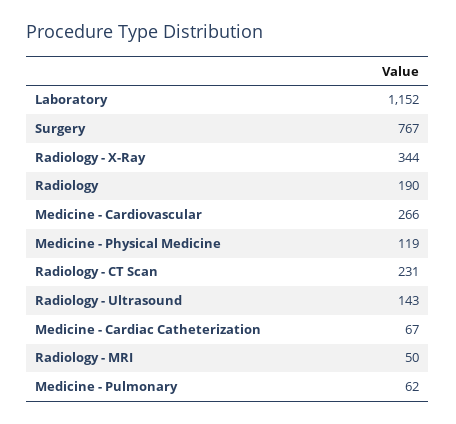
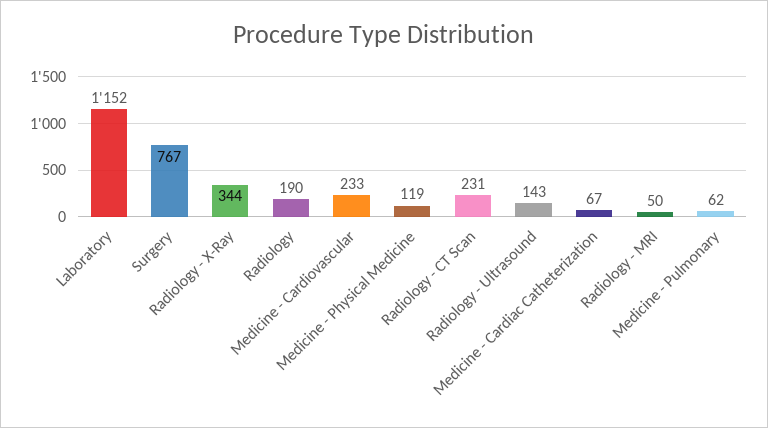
  {
    "Laboratory": 1152,
    "Surgery": 767,
    "Radiology - X-Ray": 344,
    "Radiology": 190,
-   "Medicine - Cardiovascular": 266,
+   "Medicine - Cardiovascular": 233,
    "Medicine - Physical Medicine": 119,
    "Radiology - CT Scan": 231,
    "Radiology - Ultrasound": 143,
    "Medicine - Cardiac Catheterization": 67,
    "Radiology - MRI": 50,
    "Medicine - Pulmonary": 62
  }

